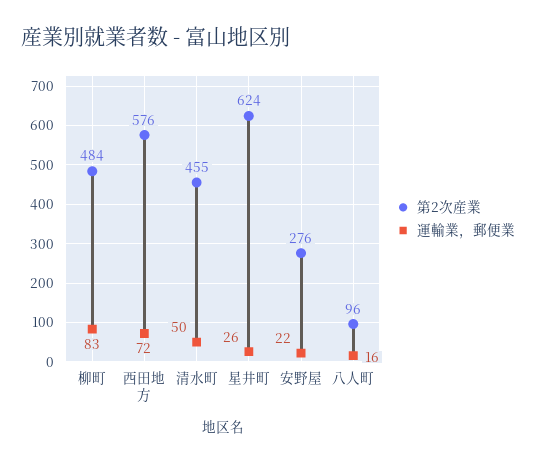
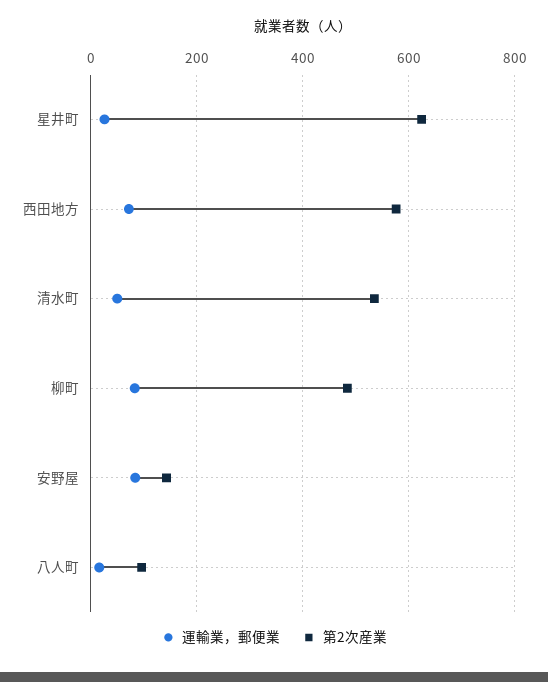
  {
    "第2次産業": {
      "柳町": 484,
      "西田地方": 576,
-     "清水町": 455,
+     "清水町": 540,
      "星井町": 624,
-     "安野屋": 276,
+     "安野屋": 140,
      "八人町": 96
    },
    "運輸業，郵便業": {
      "柳町": 83,
      "西田地方": 72,
      "清水町": 50,
      "星井町": 26,
-     "安野屋": 22,
+     "安野屋": 80,
      "八人町": 16
    }
  }

